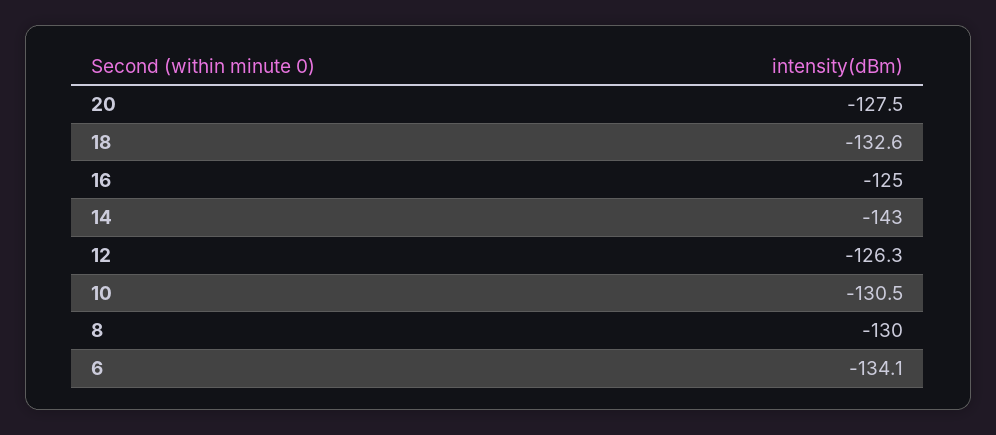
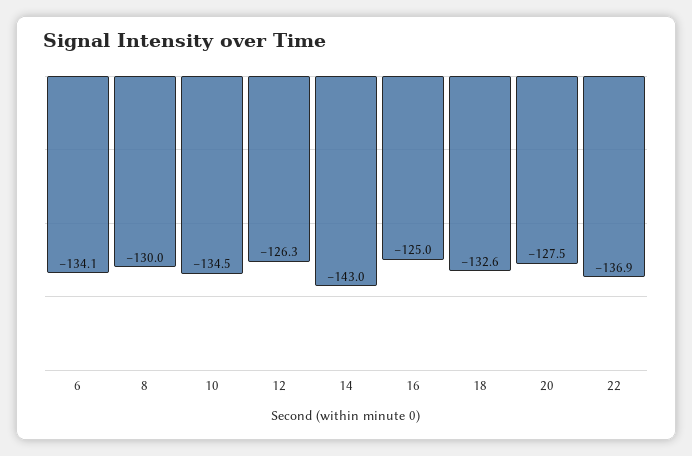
  {
    "20": -127.5,
    "18": -132.6,
    "16": -125,
    "14": -143,
    "12": -126.3,
-   "10": -130.5,
+   "10": -134.5,
    "8": -130,
-   "6": -134.1
+   "6": -134.1,
+   "22": -136.9
  }

